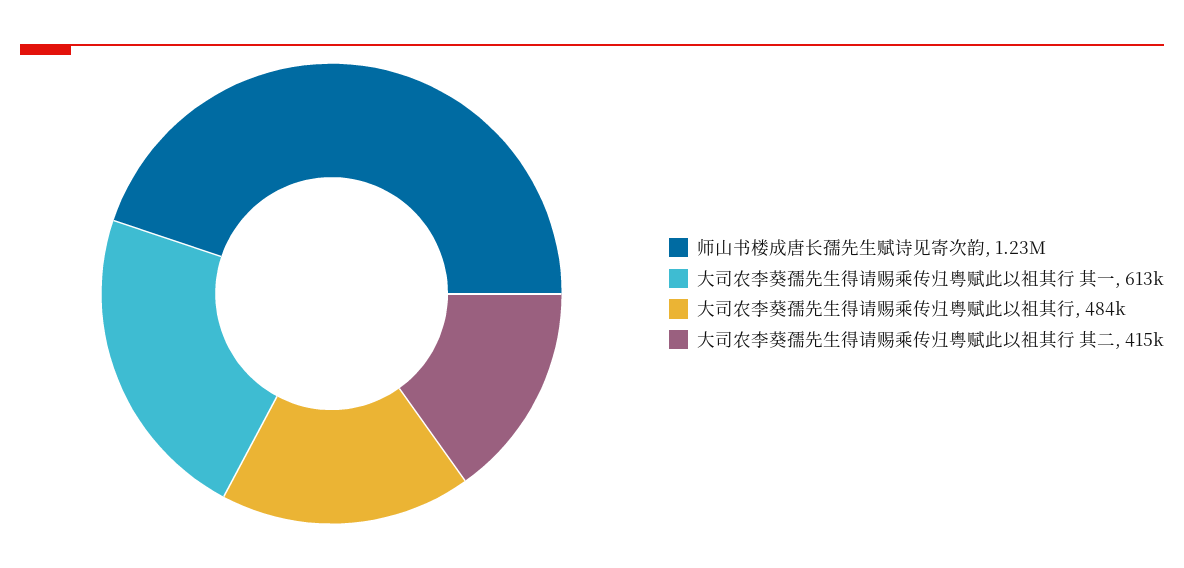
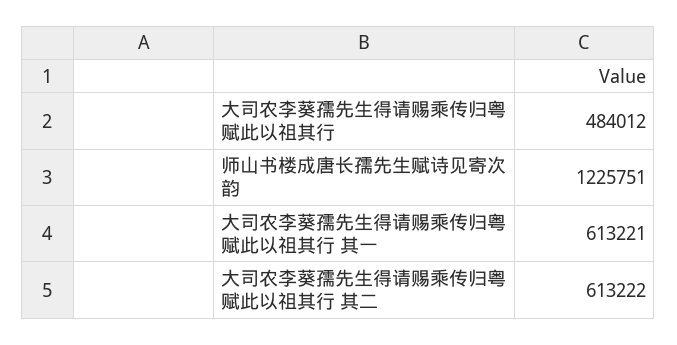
  {
    "师山书楼成唐长孺先生赋诗见寄次韵": 1225751,
    "大司农李葵孺先生得请赐乘传归粤赋此以祖其行 其一": 613221,
    "大司农李葵孺先生得请赐乘传归粤赋此以祖其行": 484012,
-   "大司农李葵孺先生得请赐乘传归粤赋此以祖其行 其二": 415000
+   "大司农李葵孺先生得请赐乘传归粤赋此以祖其行 其二": 613222
  }

